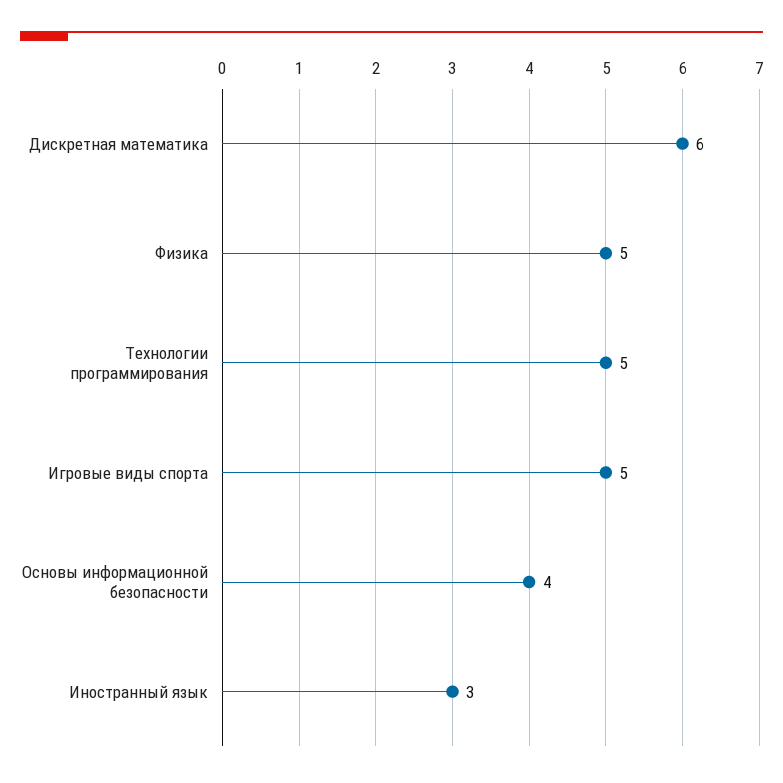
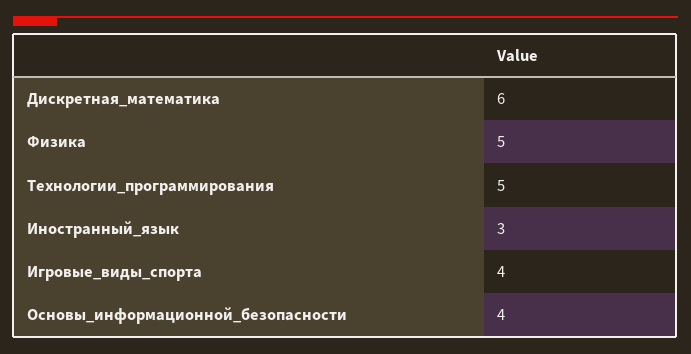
  {
    "Дискретная математика": 6,
    "Физика": 5,
    "Технологии программирования": 5,
-   "Игровые виды спорта": 5,
+   "Игровые виды спорта": 4,
    "Основы информационной безопасности": 4,
    "Иностранный язык": 3
  }

